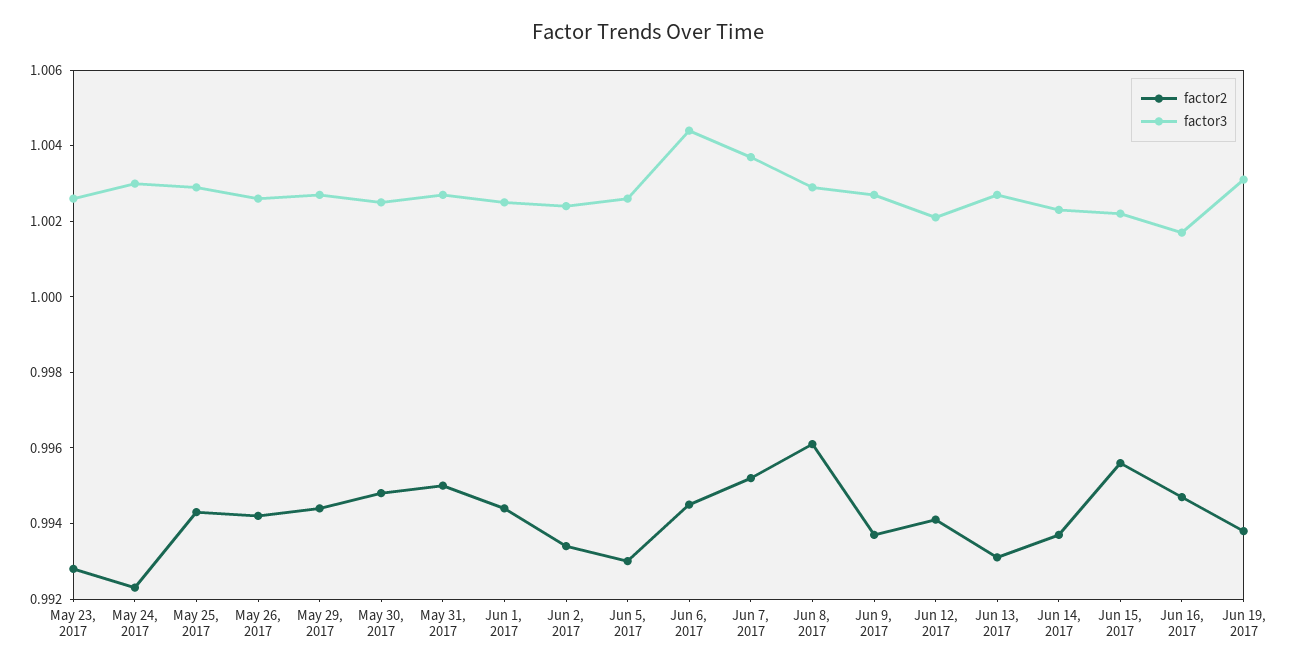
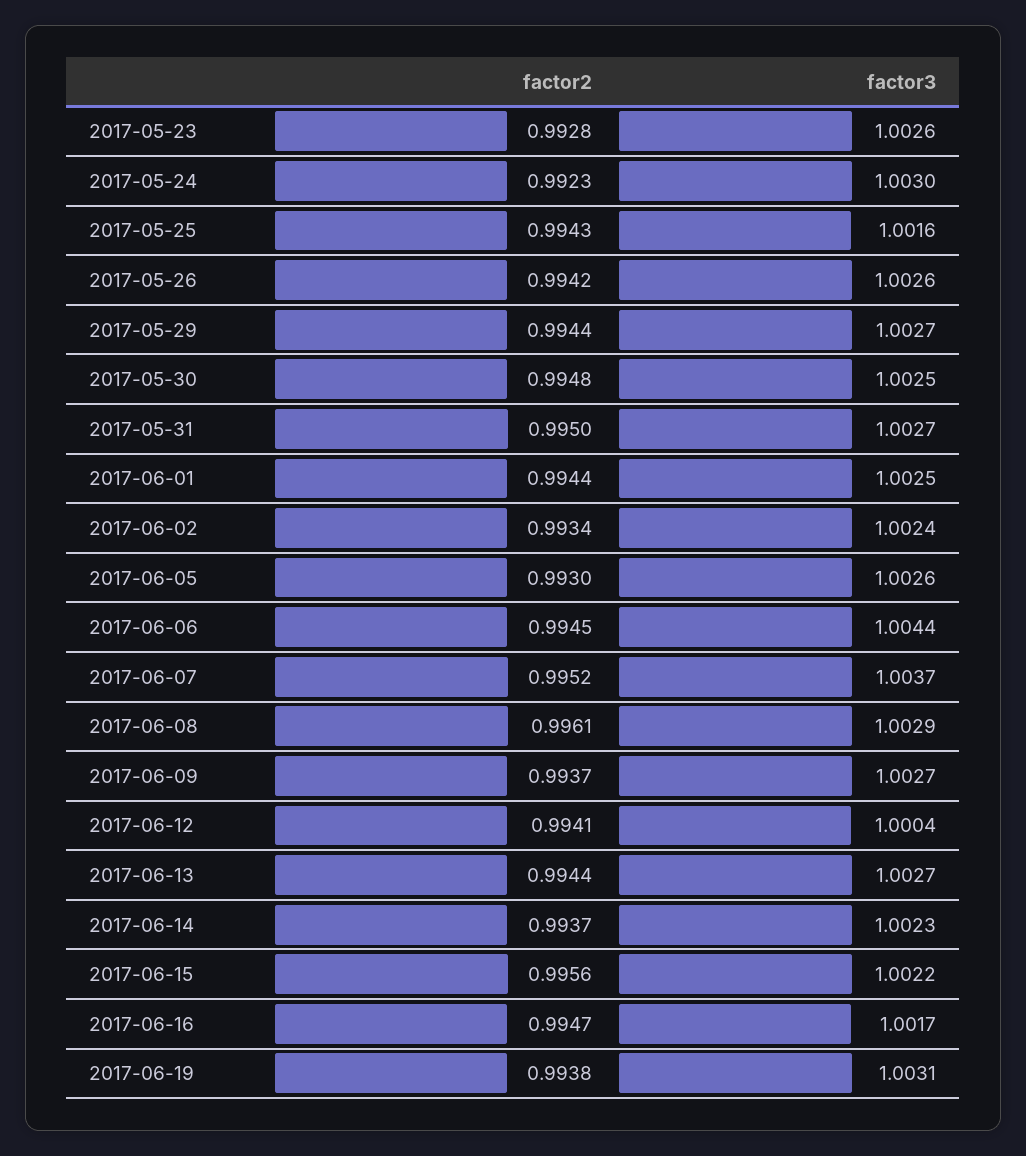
  {
    "factor2": {
      "May 23, 2017": 0.9928,
      "May 24, 2017": 0.9923,
      "May 25, 2017": 0.9943,
      "May 26, 2017": 0.9942,
      "May 29, 2017": 0.9944,
      "May 30, 2017": 0.9948,
      "May 31, 2017": 0.995,
      "Jun 1, 2017": 0.9944,
      "Jun 2, 2017": 0.9934,
      "Jun 5, 2017": 0.993,
      "Jun 6, 2017": 0.9945,
      "Jun 7, 2017": 0.9952,
      "Jun 8, 2017": 0.9961,
      "Jun 9, 2017": 0.9937,
      "Jun 12, 2017": 0.9941,
-     "Jun 13, 2017": 0.993,
+     "Jun 13, 2017": 0.9944,
      "Jun 14, 2017": 0.9937,
      "Jun 15, 2017": 0.9956,
      "Jun 16, 2017": 0.9947,
      "Jun 19, 2017": 0.9938
    },
    "factor3": {
      "May 23, 2017": 1.0026,
      "May 24, 2017": 1.003,
-     "May 25, 2017": 1.003,
+     "May 25, 2017": 1.0016,
      "May 26, 2017": 1.0026,
      "May 29, 2017": 1.0027,
      "May 30, 2017": 1.0025,
      "May 31, 2017": 1.0027,
      "Jun 1, 2017": 1.0025,
      "Jun 2, 2017": 1.0024,
      "Jun 5, 2017": 1.0026,
      "Jun 6, 2017": 1.0044,
      "Jun 7, 2017": 1.0037,
      "Jun 8, 2017": 1.0029,
      "Jun 9, 2017": 1.0027,
-     "Jun 12, 2017": 1.002,
+     "Jun 12, 2017": 1.0004,
      "Jun 13, 2017": 1.0027,
      "Jun 14, 2017": 1.0023,
      "Jun 15, 2017": 1.0022,
      "Jun 16, 2017": 1.0017,
      "Jun 19, 2017": 1.0031
    }
  }

